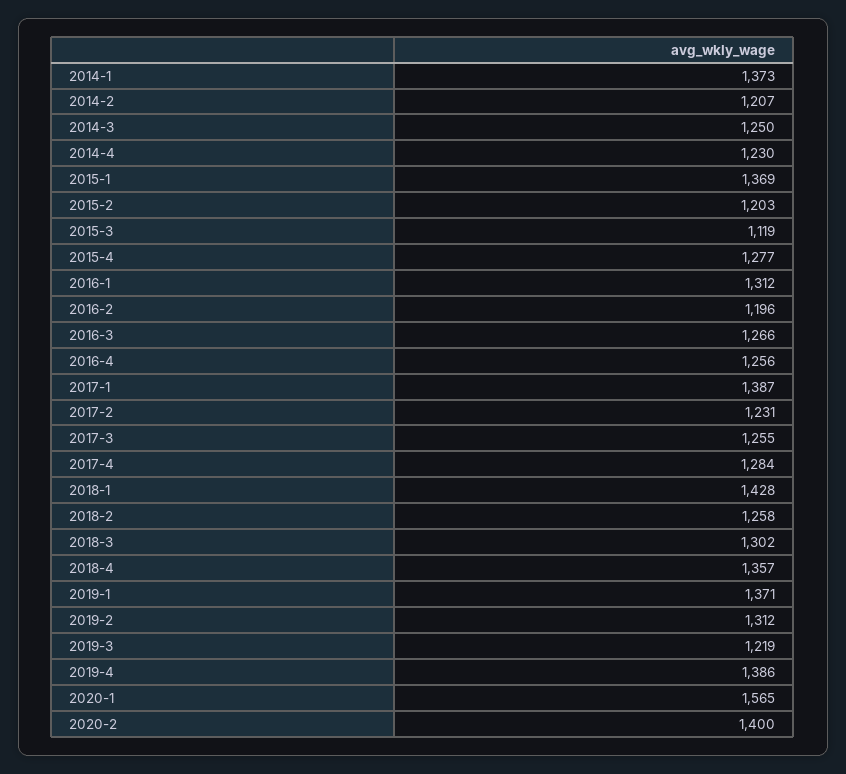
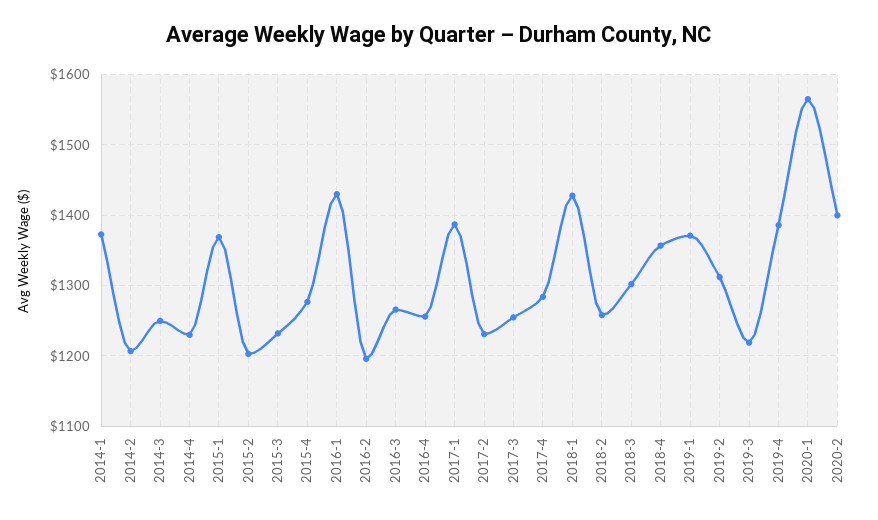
  {
    "2014-1": 1373,
    "2014-2": 1207,
    "2014-3": 1250,
    "2014-4": 1230,
    "2015-1": 1369,
    "2015-2": 1203,
-   "2015-3": 1119,
+   "2015-3": 1230,
    "2015-4": 1277,
-   "2016-1": 1312,
+   "2016-1": 1430,
    "2016-2": 1196,
    "2016-3": 1266,
    "2016-4": 1256,
    "2017-1": 1387,
    "2017-2": 1231,
    "2017-3": 1255,
    "2017-4": 1284,
    "2018-1": 1428,
    "2018-2": 1258,
    "2018-3": 1302,
    "2018-4": 1357,
    "2019-1": 1371,
    "2019-2": 1312,
    "2019-3": 1219,
    "2019-4": 1386,
    "2020-1": 1565,
    "2020-2": 1400
  }

